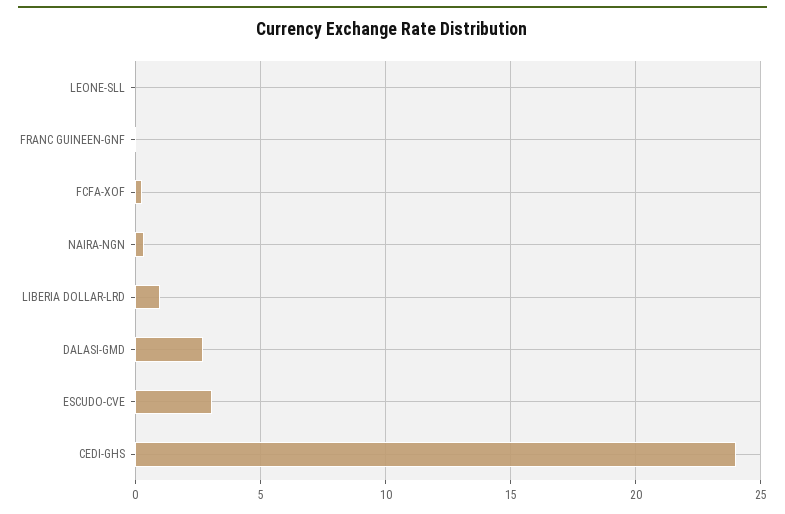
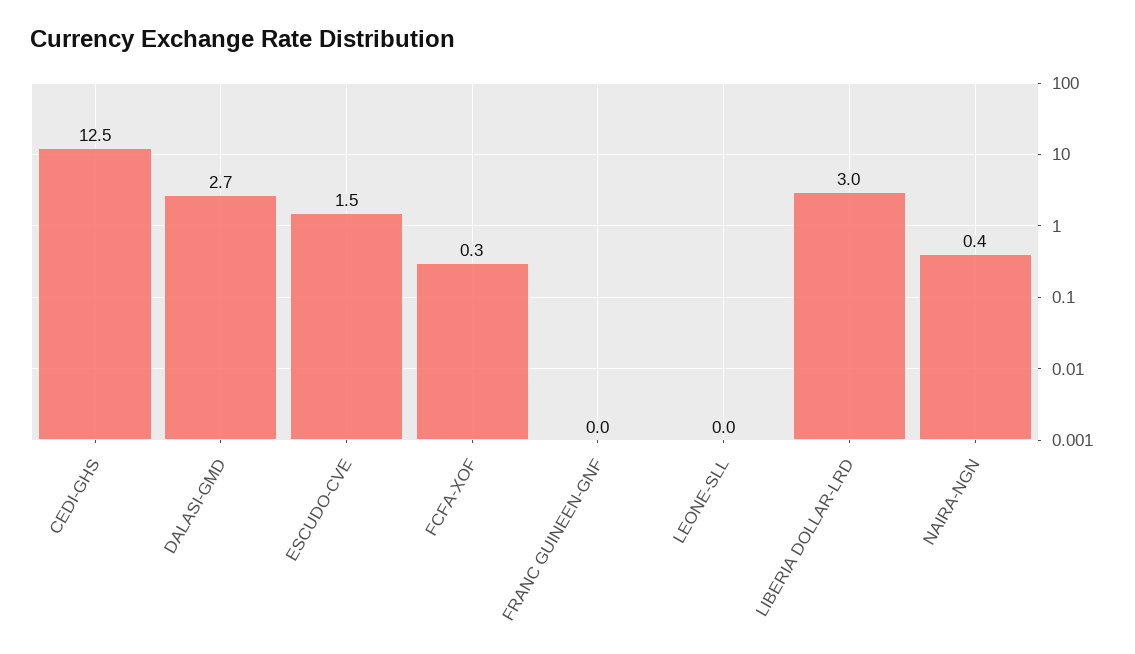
  {
    "LEONE-SLL": 0,
    "FRANC GUINEEN-GNF": 0,
    "FCFA-XOF": 0.3,
    "NAIRA-NGN": 0.4,
-   "LIBERIA DOLLAR-LRD": 1,
+   "LIBERIA DOLLAR-LRD": 3,
    "DALASI-GMD": 2.7,
-   "ESCUDO-CVE": 3,
+   "ESCUDO-CVE": 1.5,
-   "CEDI-GHS": 24
+   "CEDI-GHS": 12.5
  }

